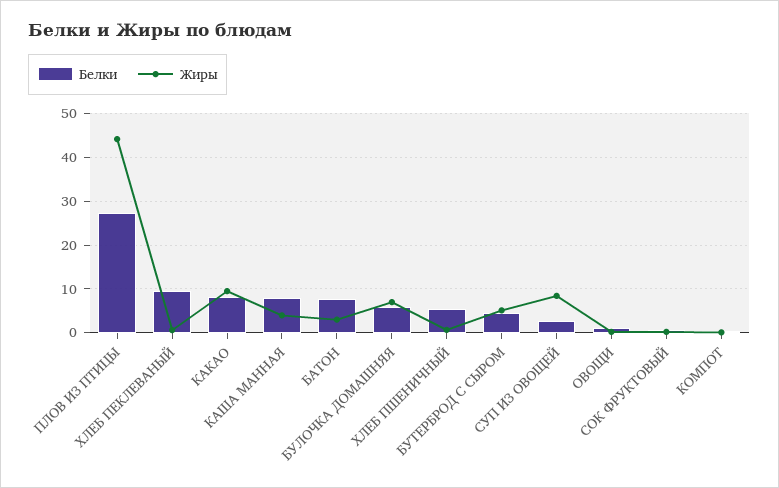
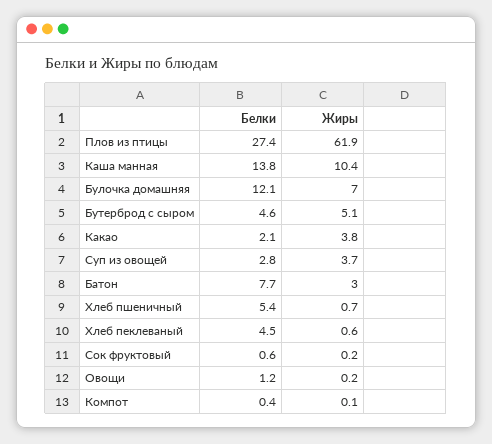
  {
    "Белки": {
      "ПЛОВ ИЗ ПТИЦЫ": 27.4,
-     "ХЛЕБ ПЕКЛЕВАНЫЙ": 10,
+     "ХЛЕБ ПЕКЛЕВАНЫЙ": 4.5,
-     "КАКАО": 8,
+     "КАКАО": 2.1,
-     "КАША МАННАЯ": 8,
+     "КАША МАННАЯ": 13.8,
      "БАТОН": 7.7,
-     "БУЛОЧКА ДОМАШНЯЯ": 6,
+     "БУЛОЧКА ДОМАШНЯЯ": 12.1,
      "ХЛЕБ ПШЕНИЧНЫЙ": 5.4,
      "БУТЕРБРОД С СЫРОМ": 4.6,
      "СУП ИЗ ОВОЩЕЙ": 2.8,
      "ОВОЩИ": 1.2,
      "СОК ФРУКТОВЫЙ": 0.6,
      "КОМПОТ": 0.4
    },
    "Жиры": {
-     "ПЛОВ ИЗ ПТИЦЫ": 44,
+     "ПЛОВ ИЗ ПТИЦЫ": 61.9,
      "ХЛЕБ ПЕКЛЕВАНЫЙ": 0.6,
-     "КАКАО": 10,
+     "КАКАО": 3.8,
-     "КАША МАННАЯ": 4,
+     "КАША МАННАЯ": 10.4,
      "БАТОН": 3,
      "БУЛОЧКА ДОМАШНЯЯ": 7,
      "ХЛЕБ ПШЕНИЧНЫЙ": 0.7,
      "БУТЕРБРОД С СЫРОМ": 5.1,
-     "СУП ИЗ ОВОЩЕЙ": 8,
+     "СУП ИЗ ОВОЩЕЙ": 3.7,
      "ОВОЩИ": 0.2,
      "СОК ФРУКТОВЫЙ": 0.2,
      "КОМПОТ": 0.1
    }
  }

